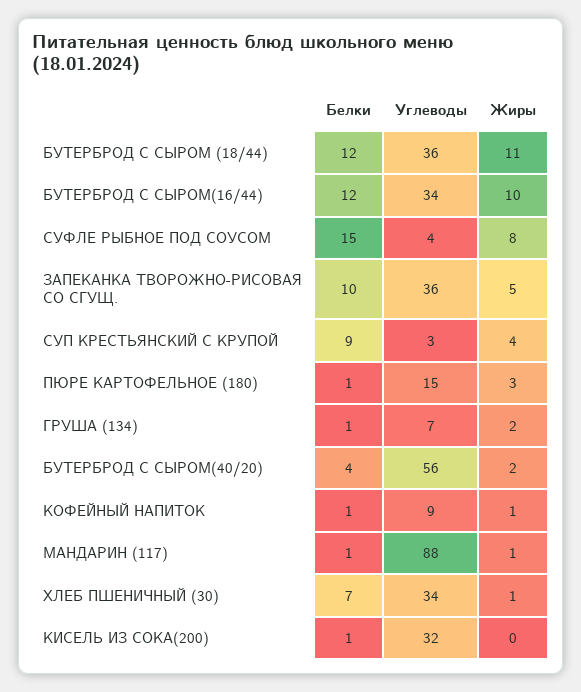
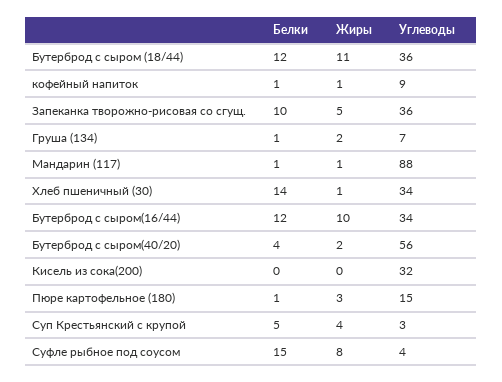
  {
    "Белки": {
      "БУТЕРБРОД С СЫРОМ (18/44)": 12,
      "БУТЕРБРОД С СЫРОМ(16/44)": 12,
      "СУФЛЕ РЫБНОЕ ПОД СОУСОМ": 15,
      "ЗАПЕКАНКА ТВОРОЖНО-РИСОВАЯ СО СГУЩ.": 10,
-     "СУП КРЕСТЬЯНСКИЙ С КРУПОЙ": 9,
+     "СУП КРЕСТЬЯНСКИЙ С КРУПОЙ": 5,
      "ПЮРЕ КАРТОФЕЛЬНОЕ (180)": 1,
      "ГРУША (134)": 1,
      "БУТЕРБРОД С СЫРОМ(40/20)": 4,
      "КОФЕЙНЫЙ НАПИТОК": 1,
      "МАНДАРИН (117)": 1,
-     "ХЛЕБ ПШЕНИЧНЫЙ (30)": 7,
+     "ХЛЕБ ПШЕНИЧНЫЙ (30)": 14,
-     "КИСЕЛЬ ИЗ СОКА(200)": 1
+     "КИСЕЛЬ ИЗ СОКА(200)": 0
    },
    "Углеводы": {
      "БУТЕРБРОД С СЫРОМ (18/44)": 36,
      "БУТЕРБРОД С СЫРОМ(16/44)": 34,
      "СУФЛЕ РЫБНОЕ ПОД СОУСОМ": 4,
      "ЗАПЕКАНКА ТВОРОЖНО-РИСОВАЯ СО СГУЩ.": 36,
      "СУП КРЕСТЬЯНСКИЙ С КРУПОЙ": 3,
      "ПЮРЕ КАРТОФЕЛЬНОЕ (180)": 15,
      "ГРУША (134)": 7,
      "БУТЕРБРОД С СЫРОМ(40/20)": 56,
      "КОФЕЙНЫЙ НАПИТОК": 9,
      "МАНДАРИН (117)": 88,
      "ХЛЕБ ПШЕНИЧНЫЙ (30)": 34,
      "КИСЕЛЬ ИЗ СОКА(200)": 32
    },
    "Жиры": {
      "БУТЕРБРОД С СЫРОМ (18/44)": 11,
      "БУТЕРБРОД С СЫРОМ(16/44)": 10,
      "СУФЛЕ РЫБНОЕ ПОД СОУСОМ": 8,
      "ЗАПЕКАНКА ТВОРОЖНО-РИСОВАЯ СО СГУЩ.": 5,
      "СУП КРЕСТЬЯНСКИЙ С КРУПОЙ": 4,
      "ПЮРЕ КАРТОФЕЛЬНОЕ (180)": 3,
      "ГРУША (134)": 2,
      "БУТЕРБРОД С СЫРОМ(40/20)": 2,
      "КОФЕЙНЫЙ НАПИТОК": 1,
      "МАНДАРИН (117)": 1,
      "ХЛЕБ ПШЕНИЧНЫЙ (30)": 1,
      "КИСЕЛЬ ИЗ СОКА(200)": 0
    }
  }

